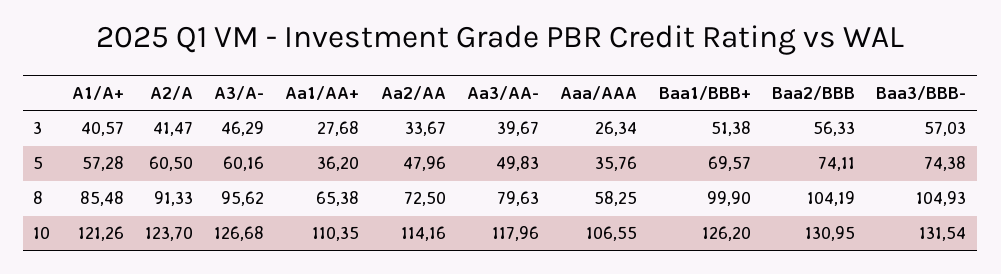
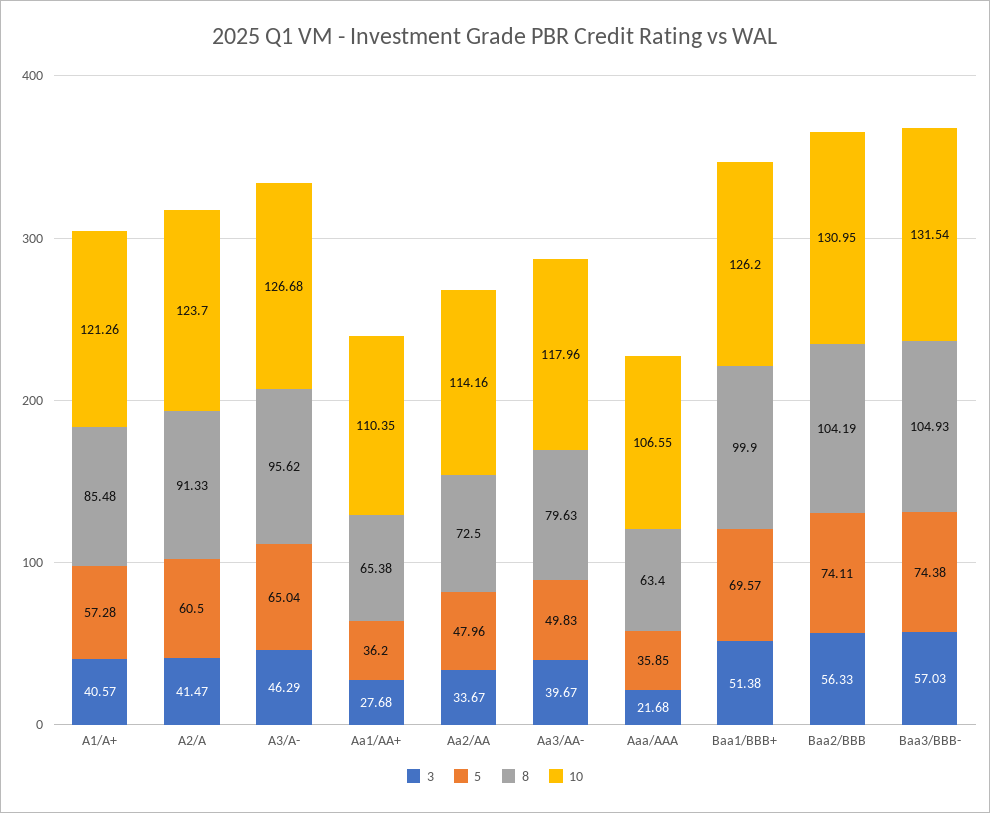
  {
    "3": {
      "A1/A+": 40.57,
      "A2/A": 41.47,
      "A3/A-": 46.29,
      "Aa1/AA+": 27.68,
      "Aa2/AA": 33.67,
      "Aa3/AA-": 39.67,
-     "Aaa/AAA": 26.34,
+     "Aaa/AAA": 21.68,
      "Baa1/BBB+": 51.38,
      "Baa2/BBB": 56.33,
      "Baa3/BBB-": 57.03
    },
    "5": {
      "A1/A+": 57.28,
      "A2/A": 60.5,
-     "A3/A-": 60.16,
+     "A3/A-": 65.04,
      "Aa1/AA+": 36.2,
      "Aa2/AA": 47.96,
      "Aa3/AA-": 49.83,
-     "Aaa/AAA": 35.76,
+     "Aaa/AAA": 35.85,
      "Baa1/BBB+": 69.57,
      "Baa2/BBB": 74.11,
      "Baa3/BBB-": 74.38
    },
    "8": {
      "A1/A+": 85.48,
      "A2/A": 91.33,
      "A3/A-": 95.62,
      "Aa1/AA+": 65.38,
      "Aa2/AA": 72.5,
      "Aa3/AA-": 79.63,
-     "Aaa/AAA": 58.25,
+     "Aaa/AAA": 63.4,
      "Baa1/BBB+": 99.9,
      "Baa2/BBB": 104.19,
      "Baa3/BBB-": 104.93
    },
    "10": {
      "A1/A+": 121.26,
      "A2/A": 123.7,
      "A3/A-": 126.68,
      "Aa1/AA+": 110.35,
      "Aa2/AA": 114.16,
      "Aa3/AA-": 117.96,
      "Aaa/AAA": 106.55,
      "Baa1/BBB+": 126.2,
      "Baa2/BBB": 130.95,
      "Baa3/BBB-": 131.54
    }
  }

